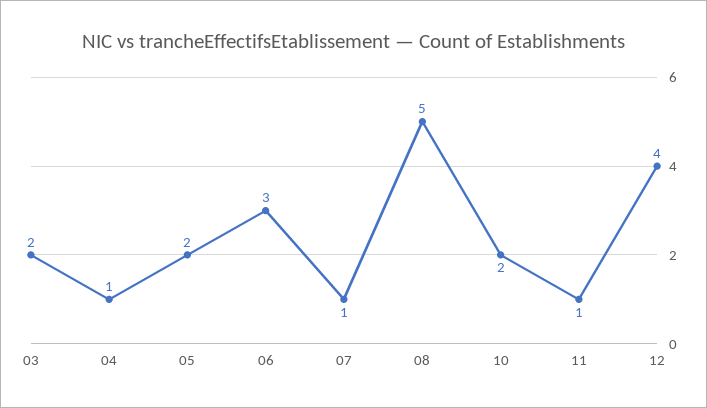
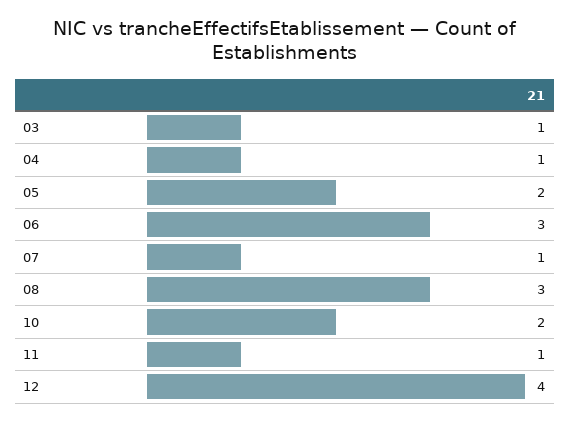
  {
-   "03": 2,
+   "03": 1,
    "04": 1,
    "05": 2,
    "06": 3,
    "07": 1,
-   "08": 5,
+   "08": 3,
    "10": 2,
    "11": 1,
    "12": 4
  }

